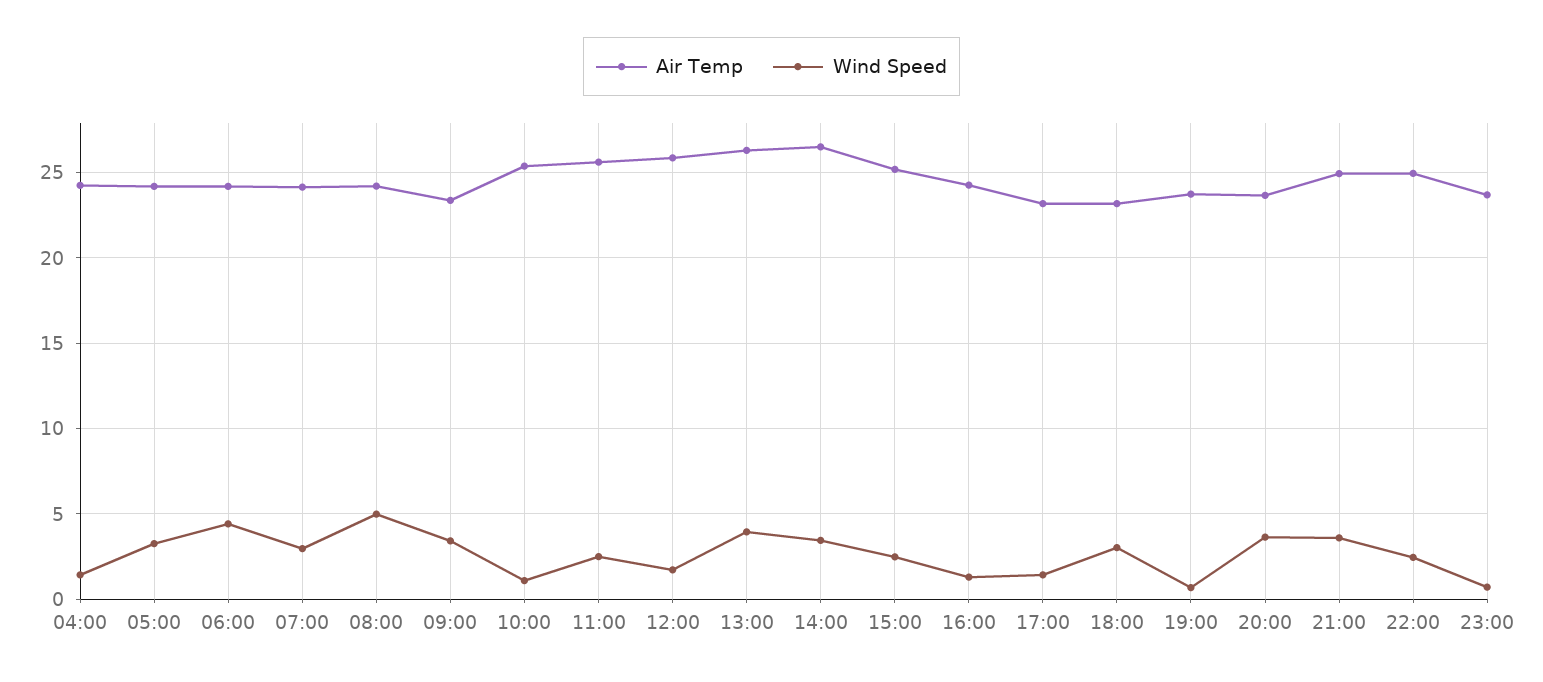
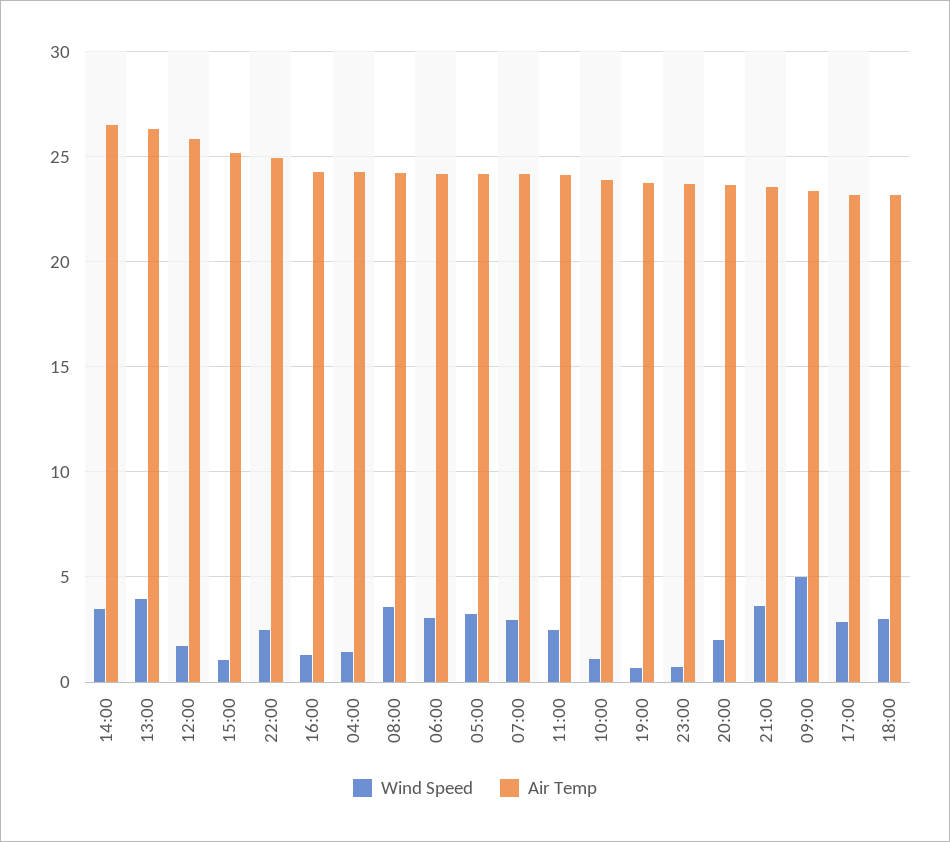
  {
    "Air Temp": {
      "04:00": 24.5,
      "05:00": 24,
      "06:00": 24,
      "07:00": 24,
      "08:00": 24,
      "09:00": 23.5,
-     "10:00": 25.5,
+     "10:00": 24,
-     "11:00": 25.5,
+     "11:00": 24,
      "12:00": 26,
      "13:00": 26.5,
      "14:00": 26.5,
      "15:00": 25,
      "16:00": 24.5,
      "17:00": 23,
      "18:00": 23,
      "19:00": 23.5,
      "20:00": 23.5,
-     "21:00": 25,
+     "21:00": 23.5,
      "22:00": 25,
      "23:00": 23.5
    },
    "Wind Speed": {
      "04:00": 1.5,
      "05:00": 3.5,
-     "06:00": 4.5,
+     "06:00": 3,
      "07:00": 3,
-     "08:00": 5,
+     "08:00": 3.5,
-     "09:00": 3.5,
+     "09:00": 5,
      "10:00": 1,
      "11:00": 2.5,
      "12:00": 1.5,
      "13:00": 4,
      "14:00": 3.5,
-     "15:00": 2.5,
+     "15:00": 1,
      "16:00": 1.5,
-     "17:00": 1.5,
+     "17:00": 3,
      "18:00": 3,
      "19:00": 0.5,
-     "20:00": 3.5,
+     "20:00": 2,
      "21:00": 3.5,
      "22:00": 2.5,
      "23:00": 0.5
    }
  }

